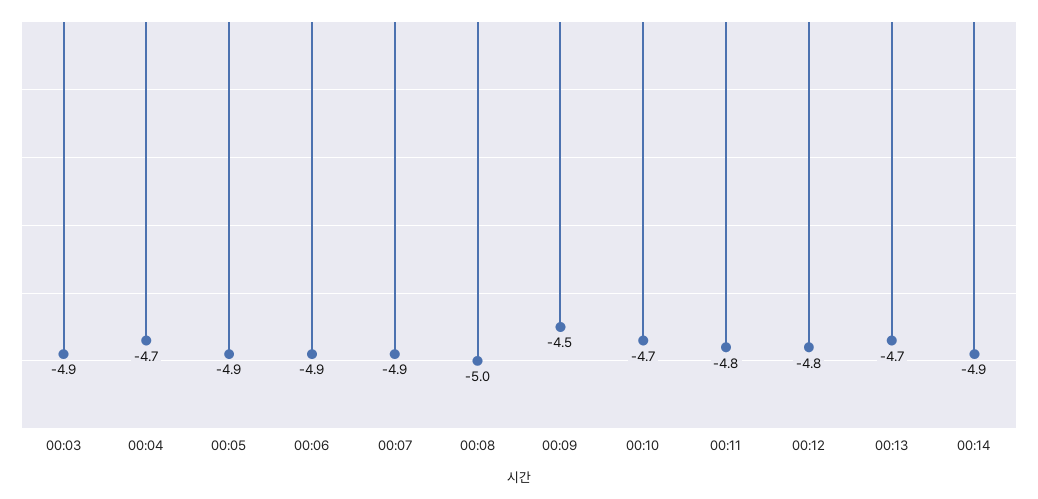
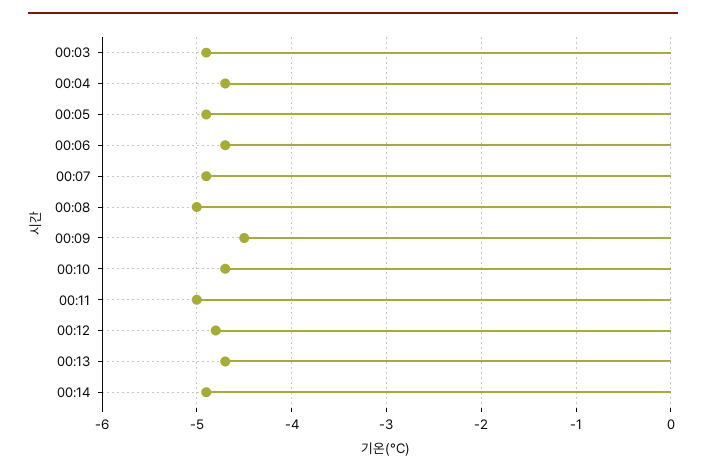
  {
    "00:03": -4.9,
    "00:04": -4.7,
    "00:05": -4.9,
-   "00:06": -4.9,
+   "00:06": -4.7,
    "00:07": -4.9,
    "00:08": -5,
    "00:09": -4.5,
    "00:10": -4.7,
-   "00:11": -4.8,
+   "00:11": -5,
    "00:12": -4.8,
    "00:13": -4.7,
    "00:14": -4.9
  }

